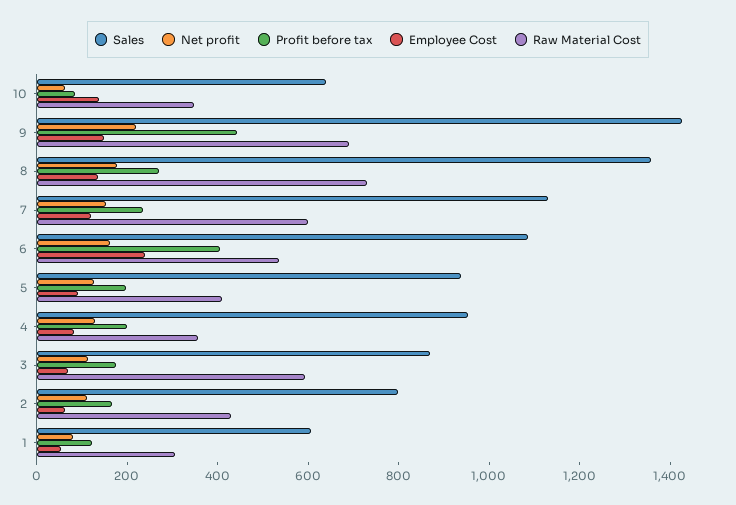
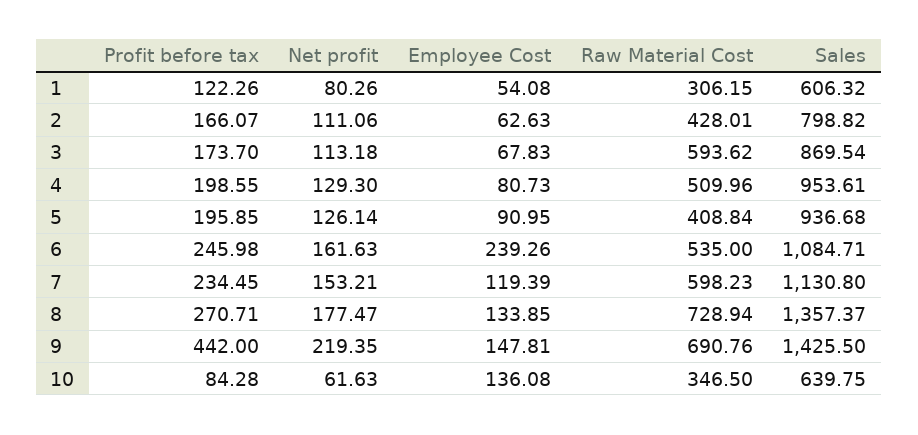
  {
    "Sales": {
      "10": 639.75,
      "9": 1425.5,
      "8": 1357.37,
      "7": 1130.8,
      "6": 1084.71,
      "5": 936.68,
      "4": 953.61,
      "3": 869.54,
      "2": 798.82,
      "1": 606.32
    },
    "Net profit": {
      "10": 61.63,
      "9": 219.35,
      "8": 177.47,
      "7": 153.21,
      "6": 161.63,
      "5": 126.14,
      "4": 129.3,
      "3": 113.18,
      "2": 111.06,
      "1": 80.26
    },
    "Profit before tax": {
      "10": 84.28,
      "9": 442,
      "8": 270.71,
      "7": 234.45,
-     "6": 400,
+     "6": 245.98,
      "5": 195.85,
      "4": 198.55,
      "3": 173.7,
      "2": 166.07,
      "1": 122.26
    },
    "Employee Cost": {
      "10": 136.08,
      "9": 147.81,
      "8": 133.85,
      "7": 119.39,
      "6": 239.26,
      "5": 90.95,
      "4": 80.73,
      "3": 67.83,
      "2": 62.63,
      "1": 54.08
    },
    "Raw Material Cost": {
      "10": 346.5,
      "9": 690.76,
      "8": 728.94,
      "7": 598.23,
      "6": 535,
      "5": 408.84,
-     "4": 350,
+     "4": 509.96,
      "3": 593.62,
      "2": 428.01,
      "1": 306.15
    }
  }

